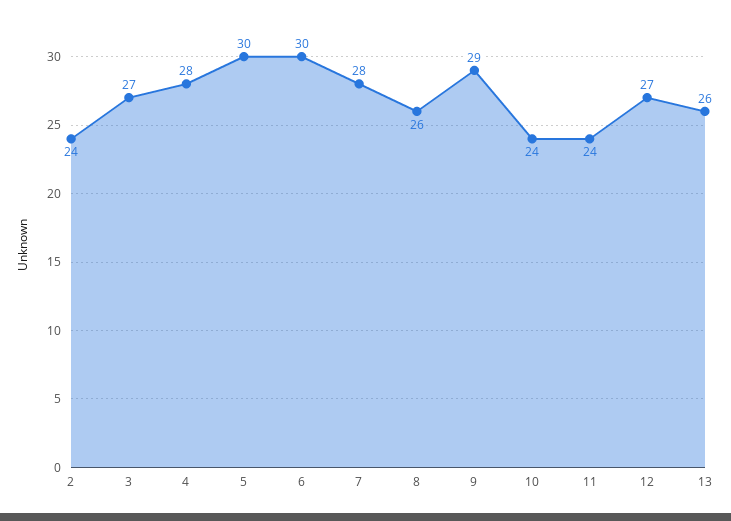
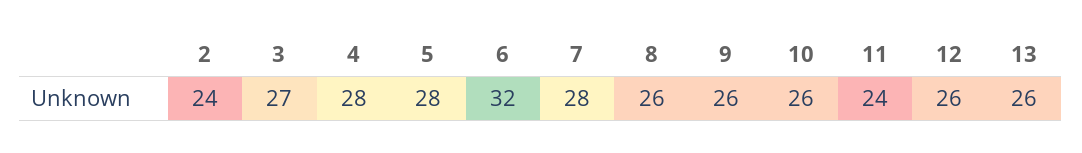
  {
    "2": 24,
    "3": 27,
    "4": 28,
-   "5": 30,
+   "5": 28,
-   "6": 30,
+   "6": 32,
    "7": 28,
    "8": 26,
-   "9": 29,
+   "9": 26,
-   "10": 24,
+   "10": 26,
    "11": 24,
-   "12": 27,
+   "12": 26,
    "13": 26
  }

